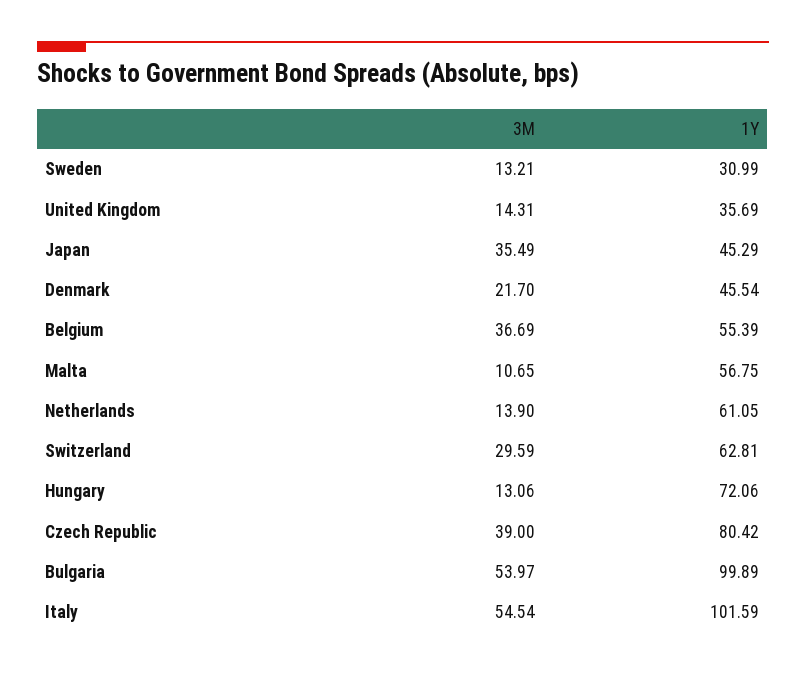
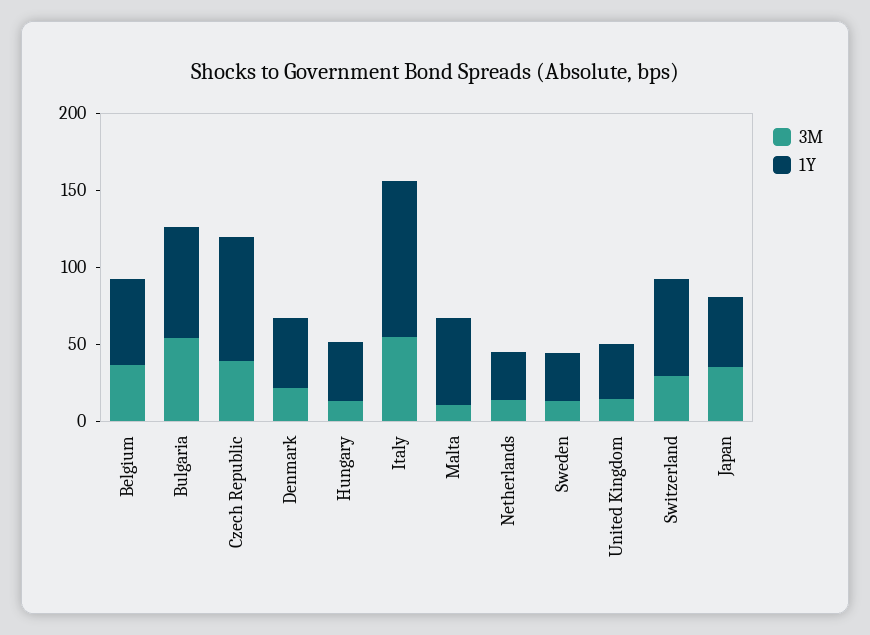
  {
    "3M": {
      "Sweden": 13.21,
      "United Kingdom": 14.31,
      "Japan": 35.49,
      "Denmark": 21.7,
      "Belgium": 36.69,
      "Malta": 10.65,
      "Netherlands": 13.9,
      "Switzerland": 29.59,
      "Hungary": 13.06,
      "Czech Republic": 39,
      "Bulgaria": 53.97,
      "Italy": 54.54
    },
    "1Y": {
      "Sweden": 30.99,
      "United Kingdom": 35.69,
      "Japan": 45.29,
      "Denmark": 45.54,
      "Belgium": 55.39,
      "Malta": 56.75,
-     "Netherlands": 61.05,
+     "Netherlands": 30,
      "Switzerland": 62.81,
-     "Hungary": 72.06,
+     "Hungary": 40,
      "Czech Republic": 80.42,
-     "Bulgaria": 99.89,
+     "Bulgaria": 70,
      "Italy": 101.59
    }
  }

